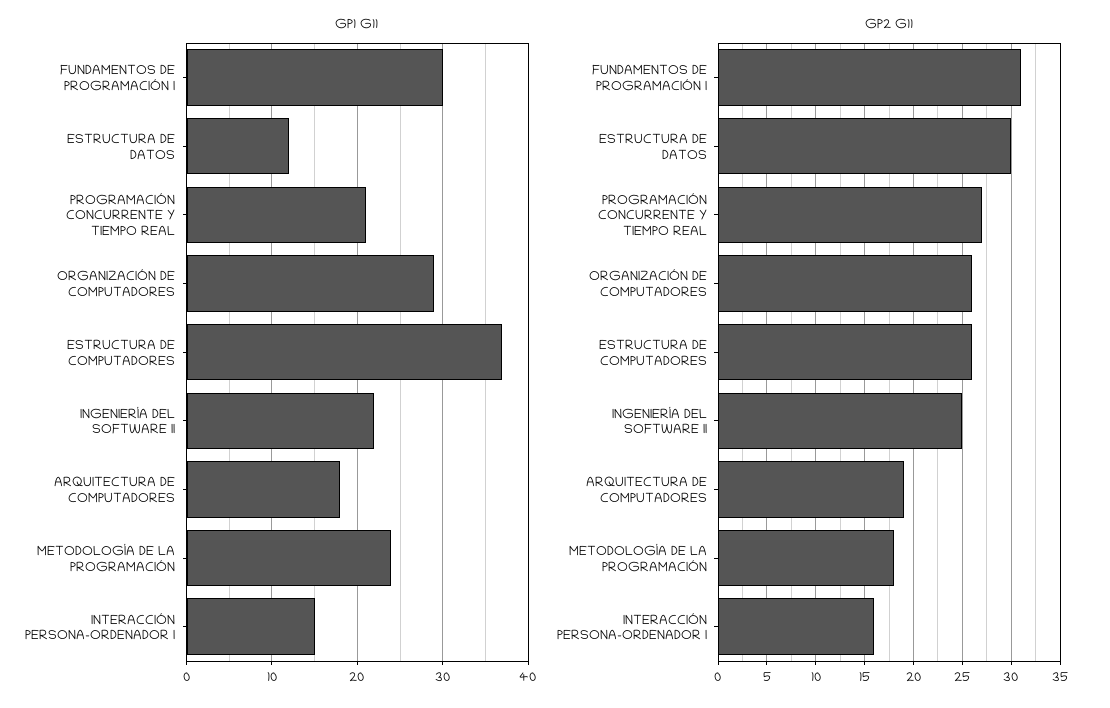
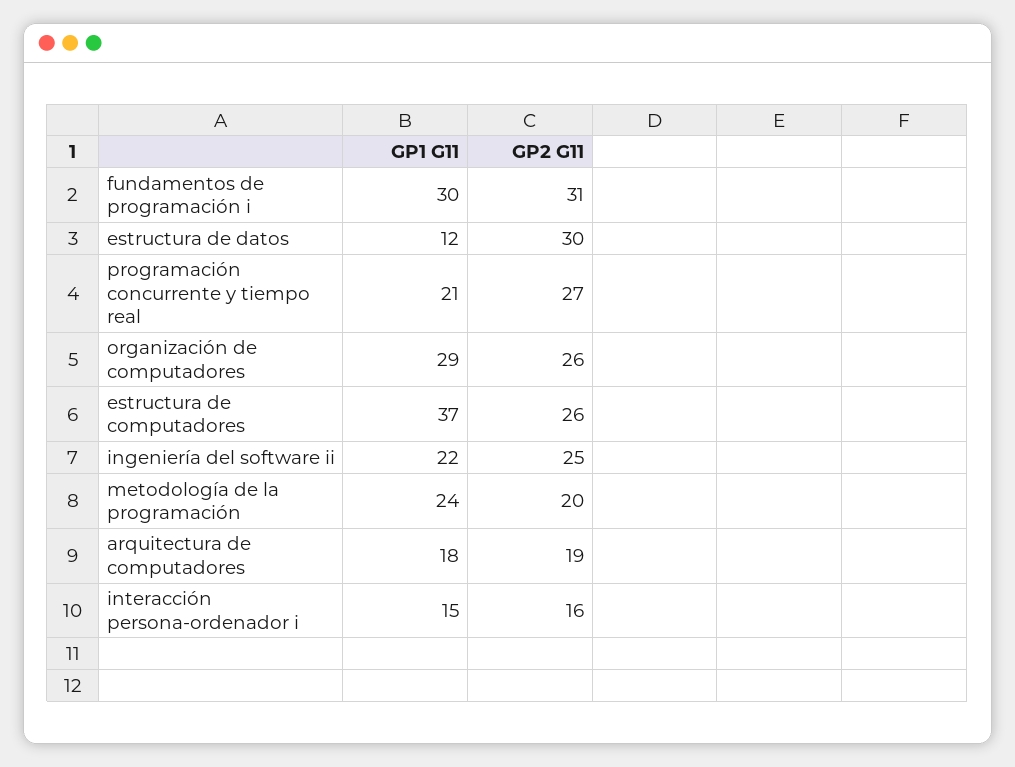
  {
    "GP1 G11": {
      "FUNDAMENTOS DE PROGRAMACIÓN I": 30,
      "ESTRUCTURA DE DATOS": 12,
      "PROGRAMACIÓN CONCURRENTE Y TIEMPO REAL": 21,
      "ORGANIZACIÓN DE COMPUTADORES": 29,
      "ESTRUCTURA DE COMPUTADORES": 37,
      "INGENIERÍA DEL SOFTWARE II": 22,
      "ARQUITECTURA DE COMPUTADORES": 18,
      "METODOLOGÍA DE LA PROGRAMACIÓN": 24,
      "INTERACCIÓN PERSONA-ORDENADOR I": 15
    },
    "GP2 G11": {
      "FUNDAMENTOS DE PROGRAMACIÓN I": 31,
      "ESTRUCTURA DE DATOS": 30,
      "PROGRAMACIÓN CONCURRENTE Y TIEMPO REAL": 27,
      "ORGANIZACIÓN DE COMPUTADORES": 26,
      "ESTRUCTURA DE COMPUTADORES": 26,
      "INGENIERÍA DEL SOFTWARE II": 25,
      "ARQUITECTURA DE COMPUTADORES": 19,
-     "METODOLOGÍA DE LA PROGRAMACIÓN": 18,
+     "METODOLOGÍA DE LA PROGRAMACIÓN": 20,
      "INTERACCIÓN PERSONA-ORDENADOR I": 16
    }
  }

